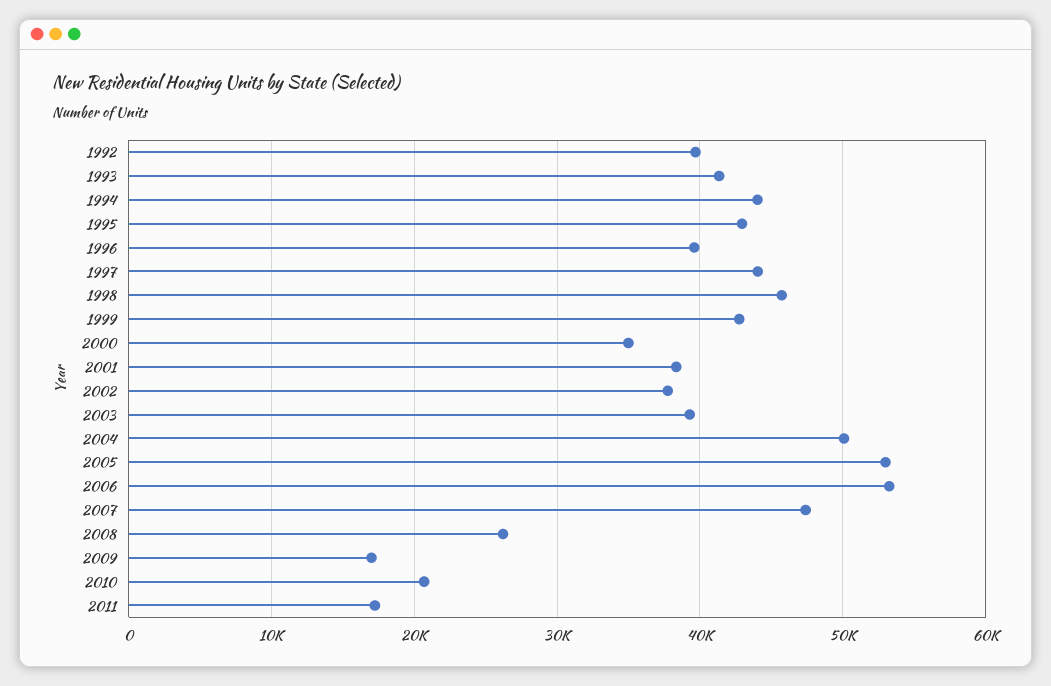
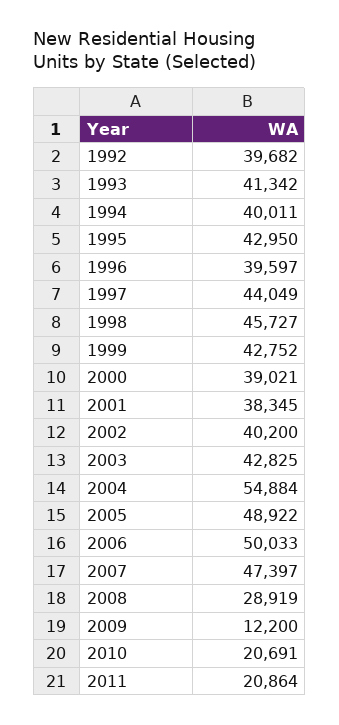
  {
    "1992": 39682,
    "1993": 41342,
-   "1994": 44000,
+   "1994": 40011,
    "1995": 42950,
    "1996": 39597,
    "1997": 44049,
    "1998": 45727,
    "1999": 42752,
-   "2000": 35000,
+   "2000": 39021,
    "2001": 38345,
-   "2002": 38000,
+   "2002": 40200,
-   "2003": 39000,
+   "2003": 42825,
-   "2004": 50000,
+   "2004": 54884,
-   "2005": 53000,
+   "2005": 48922,
-   "2006": 53000,
+   "2006": 50033,
    "2007": 47397,
-   "2008": 26000,
+   "2008": 28919,
-   "2009": 17000,
+   "2009": 12200,
    "2010": 20691,
-   "2011": 17000
+   "2011": 20864
  }

